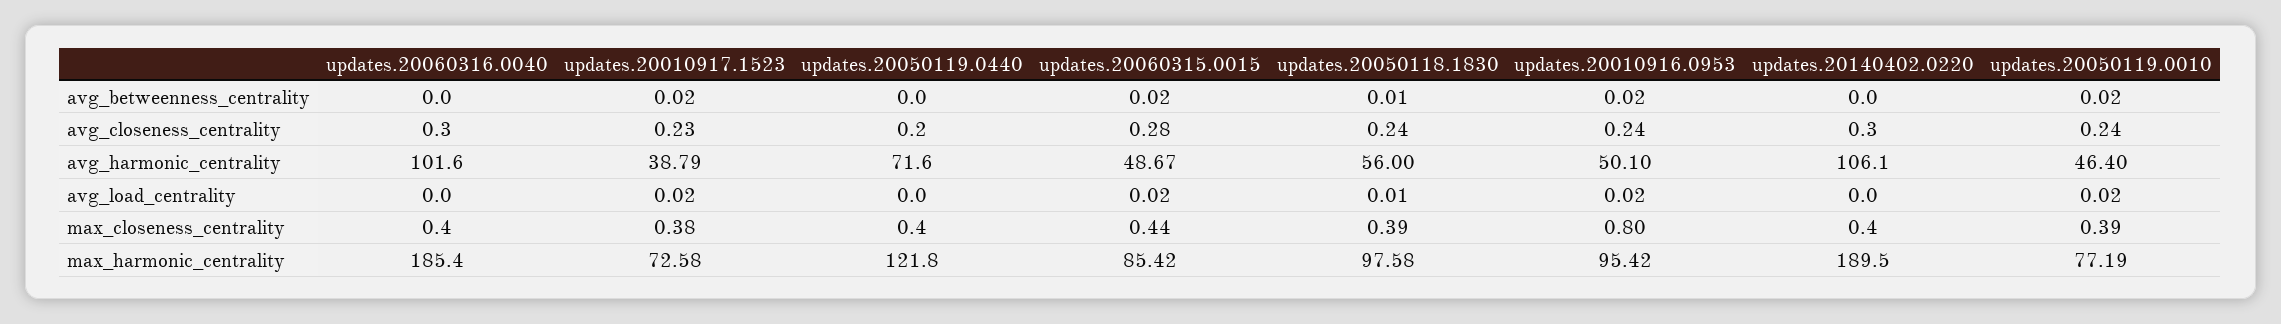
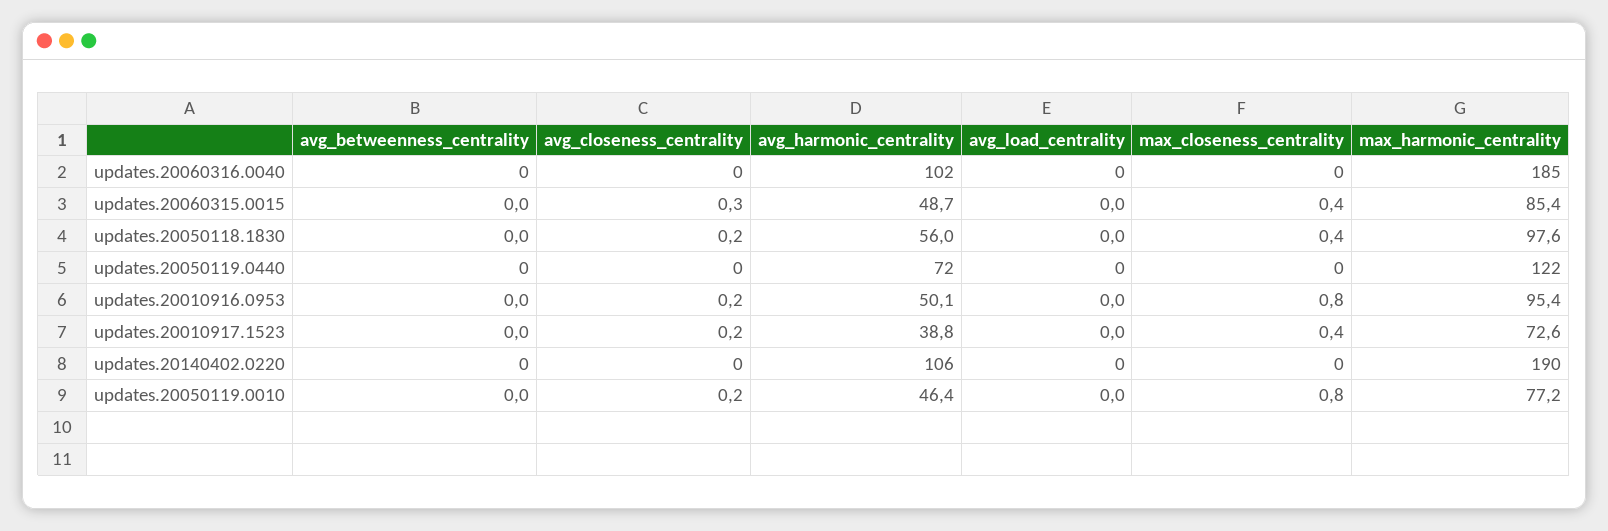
  {
    "updates.20060316.0040": {
      "avg_betweenness_centrality": 0,
      "avg_closeness_centrality": 0.3,
      "avg_harmonic_centrality": 101.6,
      "avg_load_centrality": 0,
      "max_closeness_centrality": 0.4,
      "max_harmonic_centrality": 185.4
    },
    "updates.20010917.1523": {
      "avg_betweenness_centrality": 0.02,
      "avg_closeness_centrality": 0.23,
      "avg_harmonic_centrality": 38.79,
      "avg_load_centrality": 0.02,
      "max_closeness_centrality": 0.38,
      "max_harmonic_centrality": 72.58
    },
    "updates.20050119.0440": {
      "avg_betweenness_centrality": 0,
      "avg_closeness_centrality": 0.2,
      "avg_harmonic_centrality": 71.6,
      "avg_load_centrality": 0,
      "max_closeness_centrality": 0.4,
      "max_harmonic_centrality": 121.8
    },
    "updates.20060315.0015": {
      "avg_betweenness_centrality": 0.02,
      "avg_closeness_centrality": 0.28,
      "avg_harmonic_centrality": 48.67,
      "avg_load_centrality": 0.02,
      "max_closeness_centrality": 0.44,
      "max_harmonic_centrality": 85.42
    },
    "updates.20050118.1830": {
      "avg_betweenness_centrality": 0.01,
      "avg_closeness_centrality": 0.24,
      "avg_harmonic_centrality": 56,
      "avg_load_centrality": 0.01,
      "max_closeness_centrality": 0.39,
      "max_harmonic_centrality": 97.58
    },
    "updates.20010916.0953": {
      "avg_betweenness_centrality": 0.02,
      "avg_closeness_centrality": 0.24,
      "avg_harmonic_centrality": 50.1,
      "avg_load_centrality": 0.02,
      "max_closeness_centrality": 0.8,
      "max_harmonic_centrality": 95.42
    },
    "updates.20140402.0220": {
      "avg_betweenness_centrality": 0,
      "avg_closeness_centrality": 0.3,
      "avg_harmonic_centrality": 106.1,
      "avg_load_centrality": 0,
      "max_closeness_centrality": 0.4,
      "max_harmonic_centrality": 189.5
    },
    "updates.20050119.0010": {
      "avg_betweenness_centrality": 0.02,
      "avg_closeness_centrality": 0.24,
      "avg_harmonic_centrality": 46.4,
      "avg_load_centrality": 0.02,
-     "max_closeness_centrality": 0.39,
+     "max_closeness_centrality": 0.8,
      "max_harmonic_centrality": 77.19
    }
  }

